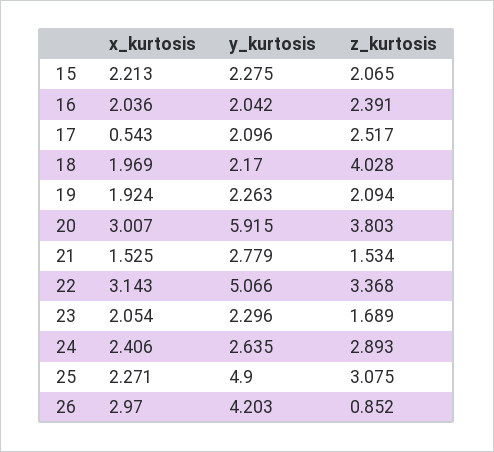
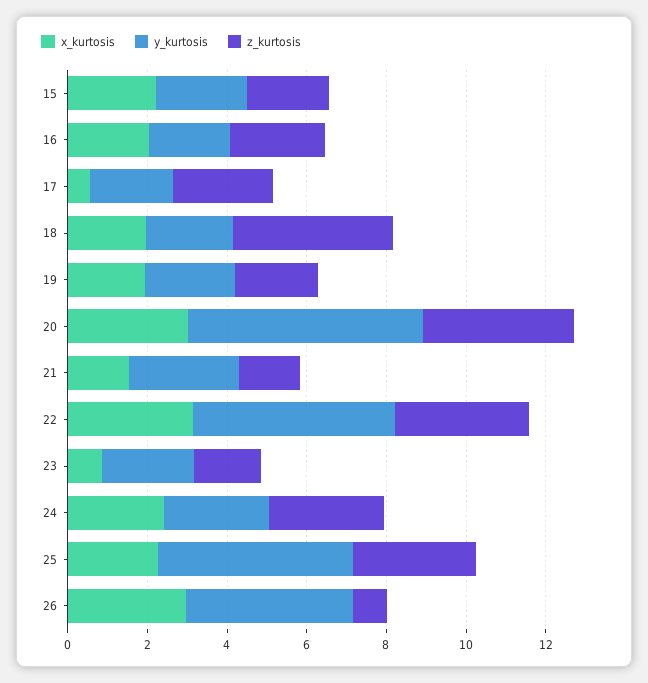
  {
    "x_kurtosis": {
      "15": 2.213,
      "16": 2.036,
      "17": 0.543,
      "18": 1.969,
      "19": 1.924,
      "20": 3.007,
      "21": 1.525,
      "22": 3.143,
-     "23": 2.054,
+     "23": 1,
      "24": 2.406,
      "25": 2.271,
      "26": 2.97
    },
    "y_kurtosis": {
      "15": 2.275,
      "16": 2.042,
      "17": 2.096,
      "18": 2.17,
      "19": 2.263,
      "20": 5.915,
      "21": 2.779,
      "22": 5.066,
      "23": 2.296,
      "24": 2.635,
      "25": 4.9,
      "26": 4.203
    },
    "z_kurtosis": {
      "15": 2.065,
      "16": 2.391,
      "17": 2.517,
      "18": 4.028,
      "19": 2.094,
      "20": 3.803,
      "21": 1.534,
      "22": 3.368,
      "23": 1.689,
      "24": 2.893,
      "25": 3.075,
      "26": 0.852
    }
  }

